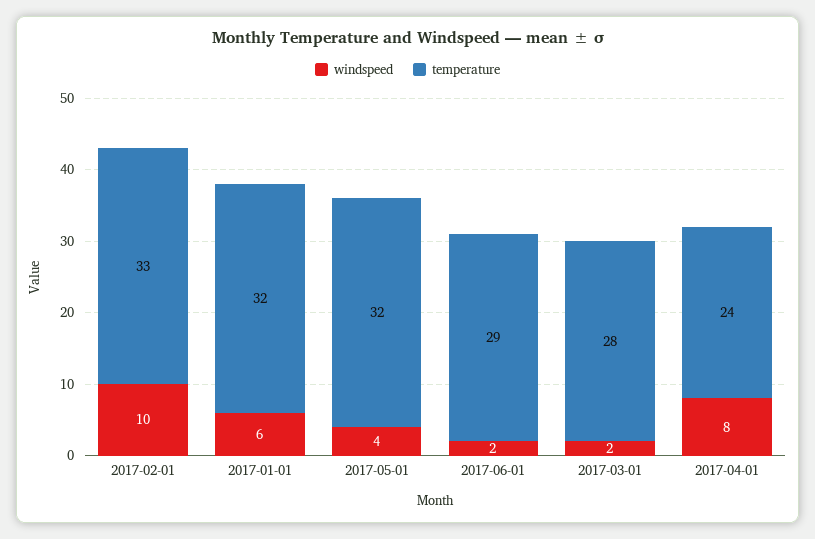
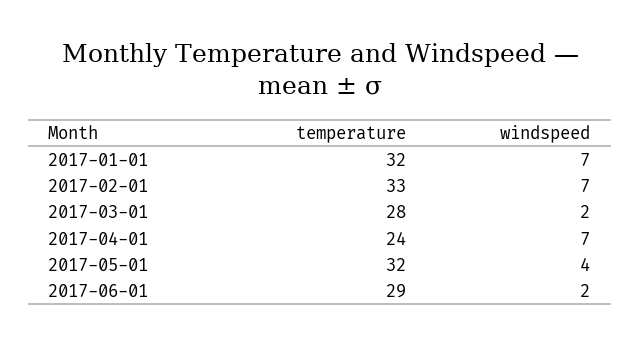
  {
    "windspeed": {
-     "2017-02-01": 10,
+     "2017-02-01": 7,
-     "2017-01-01": 6,
+     "2017-01-01": 7,
      "2017-05-01": 4,
      "2017-06-01": 2,
      "2017-03-01": 2,
-     "2017-04-01": 8
+     "2017-04-01": 7
    },
    "temperature": {
      "2017-02-01": 33,
      "2017-01-01": 32,
      "2017-05-01": 32,
      "2017-06-01": 29,
      "2017-03-01": 28,
      "2017-04-01": 24
    }
  }

